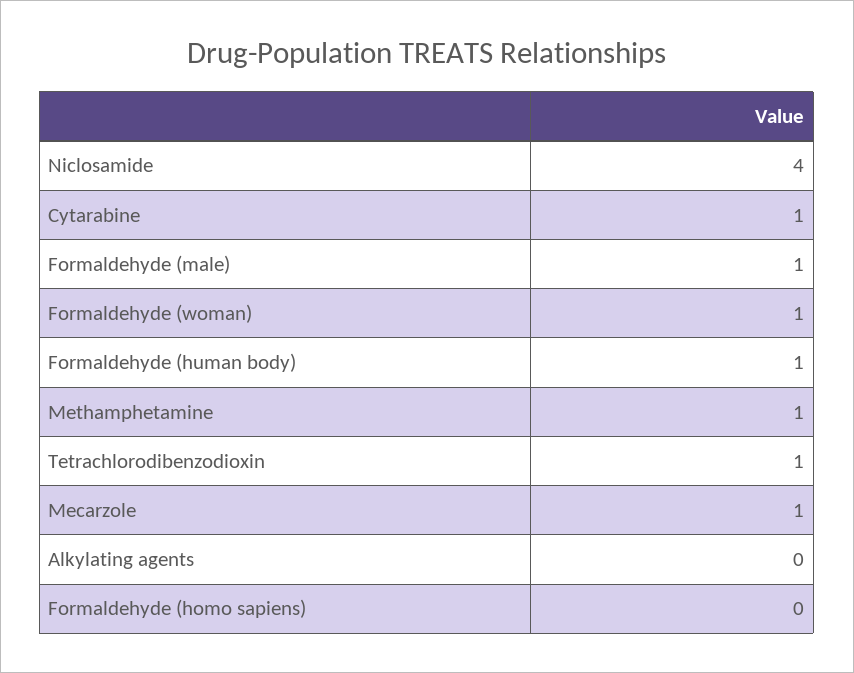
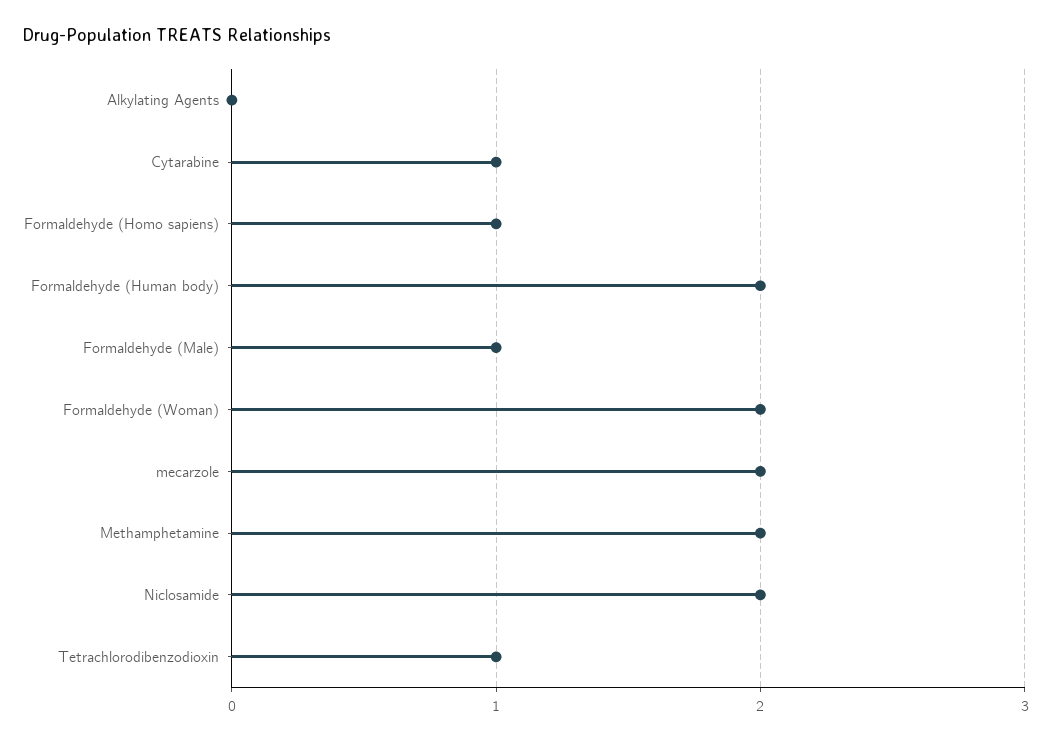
  {
-   "Niclosamide": 4,
+   "Niclosamide": 2,
    "Cytarabine": 1,
    "Formaldehyde (male)": 1,
-   "Formaldehyde (woman)": 1,
+   "Formaldehyde (woman)": 2,
-   "Formaldehyde (human body)": 1,
+   "Formaldehyde (human body)": 2,
-   "Methamphetamine": 1,
+   "Methamphetamine": 2,
    "Tetrachlorodibenzodioxin": 1,
-   "Mecarzole": 1,
+   "Mecarzole": 2,
    "Alkylating agents": 0,
-   "Formaldehyde (homo sapiens)": 0
+   "Formaldehyde (homo sapiens)": 1
  }

